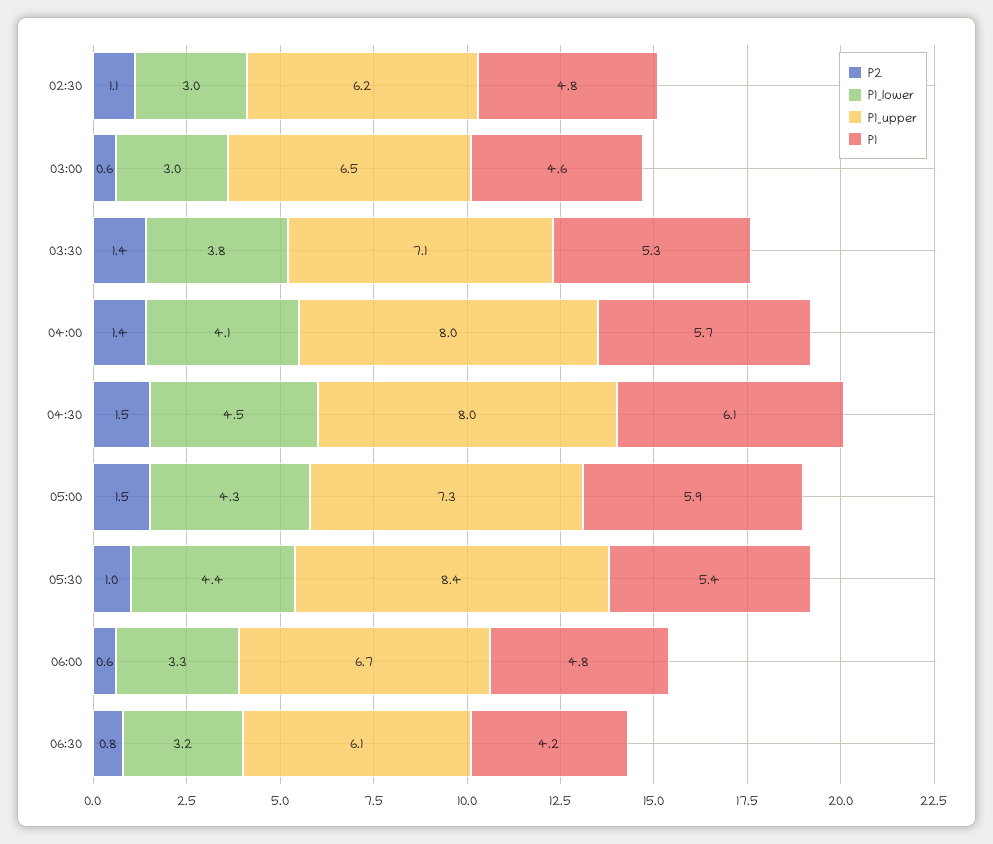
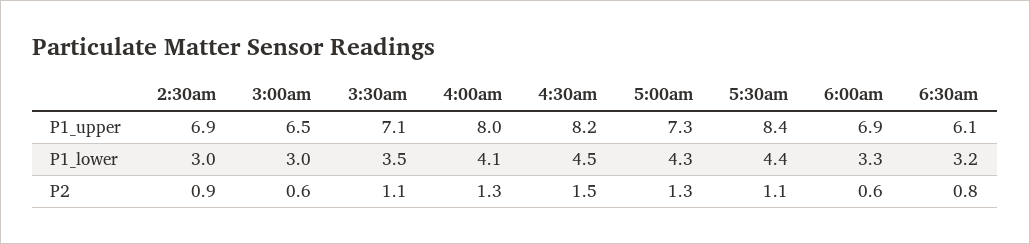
  {
    "P2": {
-     "02:30": 1.1,
+     "02:30": 0.9,
      "03:00": 0.6,
-     "03:30": 1.4,
+     "03:30": 1.1,
-     "04:00": 1.4,
+     "04:00": 1.3,
      "04:30": 1.5,
-     "05:00": 1.5,
+     "05:00": 1.3,
-     "05:30": 1,
+     "05:30": 1.1,
      "06:00": 0.6,
      "06:30": 0.8
    },
    "P1_lower": {
      "02:30": 3,
      "03:00": 3,
-     "03:30": 3.8,
+     "03:30": 3.5,
      "04:00": 4.1,
      "04:30": 4.5,
      "05:00": 4.3,
      "05:30": 4.4,
      "06:00": 3.3,
      "06:30": 3.2
    },
    "P1_upper": {
-     "02:30": 6.2,
+     "02:30": 6.9,
      "03:00": 6.5,
      "03:30": 7.1,
      "04:00": 8,
-     "04:30": 8,
+     "04:30": 8.2,
      "05:00": 7.3,
      "05:30": 8.4,
-     "06:00": 6.7,
+     "06:00": 6.9,
      "06:30": 6.1
-   },
+   }
-   "P1": {
-     "02:30": 4.8,
-     "03:00": 4.6,
-     "03:30": 5.3,
-     "04:00": 5.7,
-     "04:30": 6.1,
-     "05:00": 5.9,
-     "05:30": 5.4,
-     "06:00": 4.8,
-     "06:30": 4.2
-   }
  }

